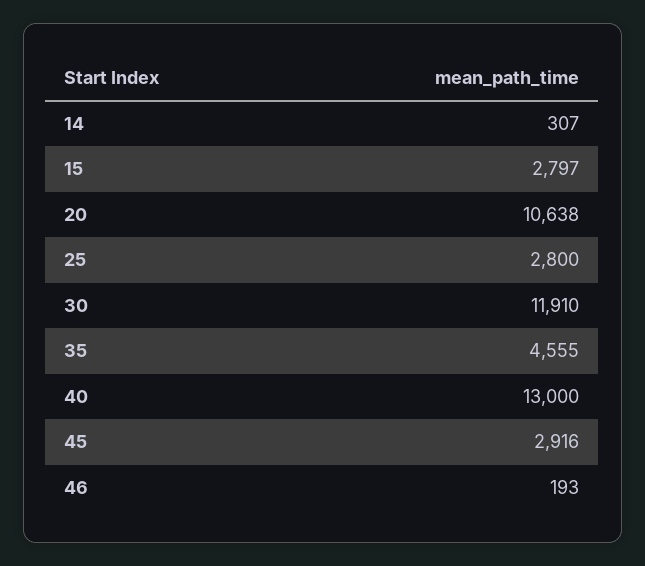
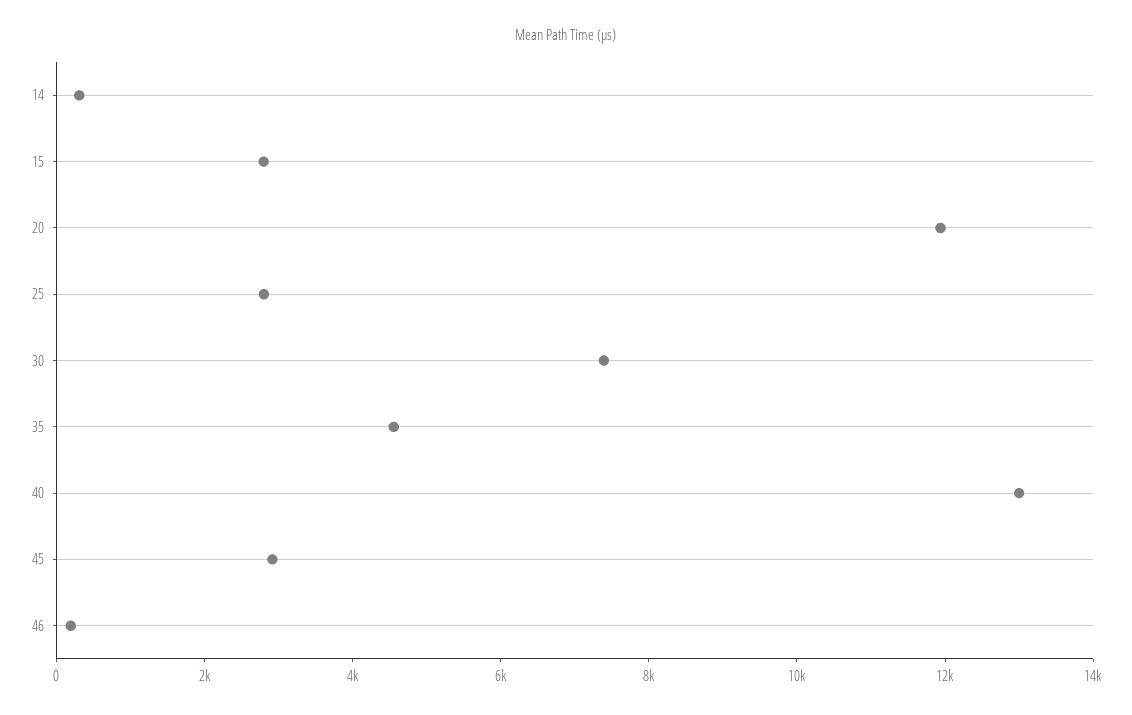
  {
    "14": 307,
    "15": 2797,
-   "20": 10638,
+   "20": 12000,
    "25": 2800,
-   "30": 11910,
+   "30": 7500,
    "35": 4555,
    "40": 13000,
    "45": 2916,
    "46": 193
  }

